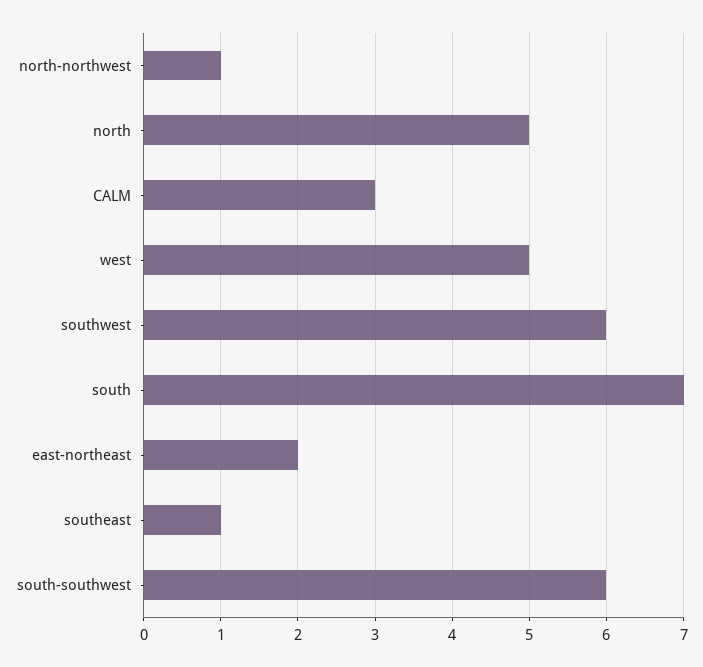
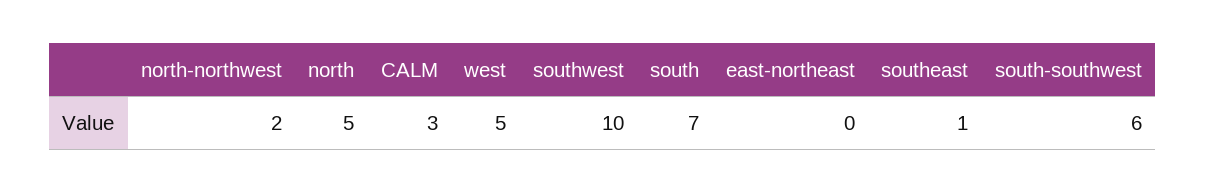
  {
-   "north-northwest": 1,
+   "north-northwest": 2,
    "north": 5,
    "CALM": 3,
    "west": 5,
-   "southwest": 6,
+   "southwest": 10,
    "south": 7,
-   "east-northeast": 2,
+   "east-northeast": 0,
    "southeast": 1,
    "south-southwest": 6
  }

